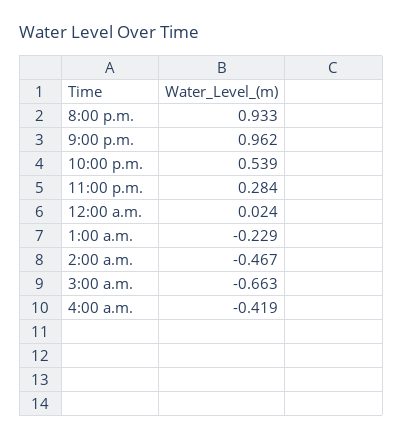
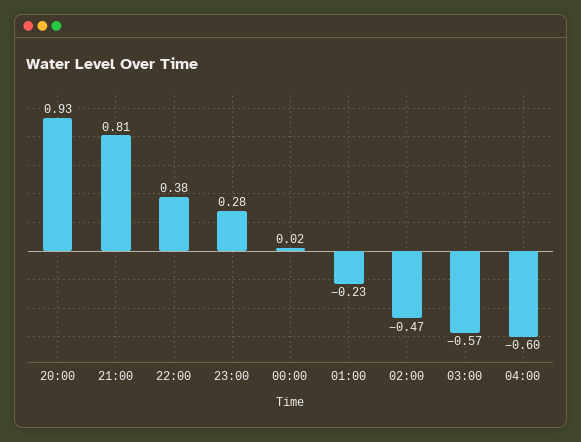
  {
    "8:00 p.m.": 0.933,
-   "9:00 p.m.": 0.962,
+   "9:00 p.m.": 0.81,
-   "10:00 p.m.": 0.539,
+   "10:00 p.m.": 0.38,
    "11:00 p.m.": 0.284,
    "12:00 a.m.": 0.024,
    "1:00 a.m.": -0.229,
    "2:00 a.m.": -0.467,
-   "3:00 a.m.": -0.663,
+   "3:00 a.m.": -0.57,
-   "4:00 a.m.": -0.419
+   "4:00 a.m.": -0.6
  }

